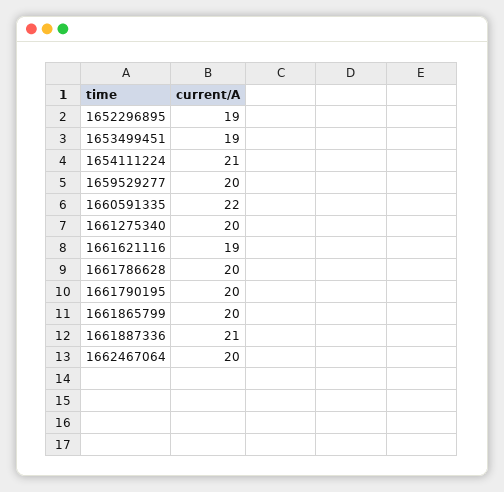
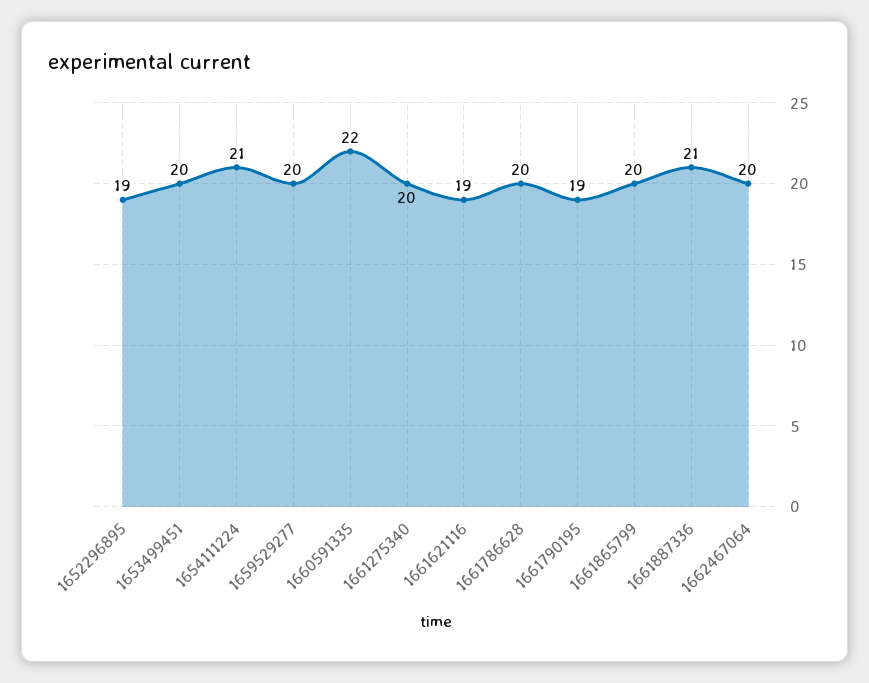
  {
    "1652296895": 19,
-   "1653499451": 19,
+   "1653499451": 20,
    "1654111224": 21,
    "1659529277": 20,
    "1660591335": 22,
    "1661275340": 20,
    "1661621116": 19,
    "1661786628": 20,
-   "1661790195": 20,
+   "1661790195": 19,
    "1661865799": 20,
    "1661887336": 21,
    "1662467064": 20
  }

